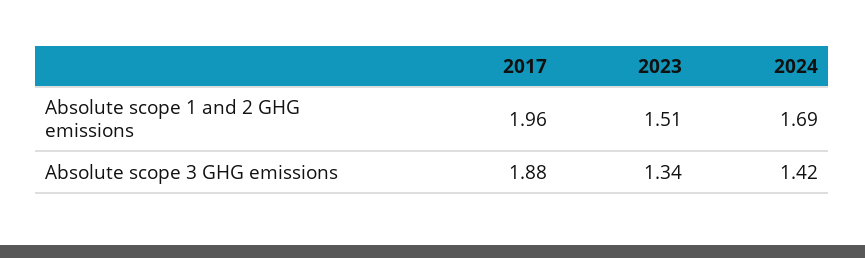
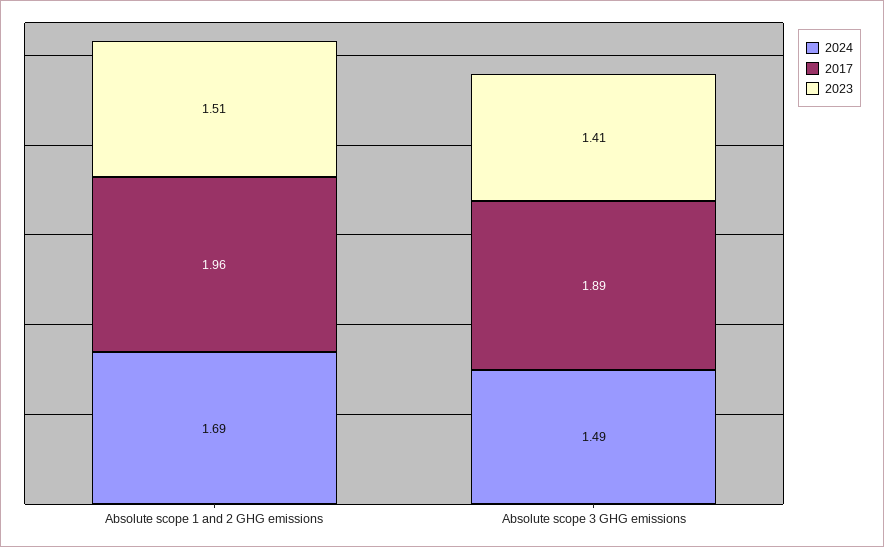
  {
    "2017": {
      "Absolute scope 1 and 2 GHG emissions": 1.96,
-     "Absolute scope 3 GHG emissions": 1.88
+     "Absolute scope 3 GHG emissions": 1.89
    },
    "2023": {
      "Absolute scope 1 and 2 GHG emissions": 1.51,
-     "Absolute scope 3 GHG emissions": 1.34
+     "Absolute scope 3 GHG emissions": 1.41
    },
    "2024": {
      "Absolute scope 1 and 2 GHG emissions": 1.69,
-     "Absolute scope 3 GHG emissions": 1.42
+     "Absolute scope 3 GHG emissions": 1.49
    }
  }

